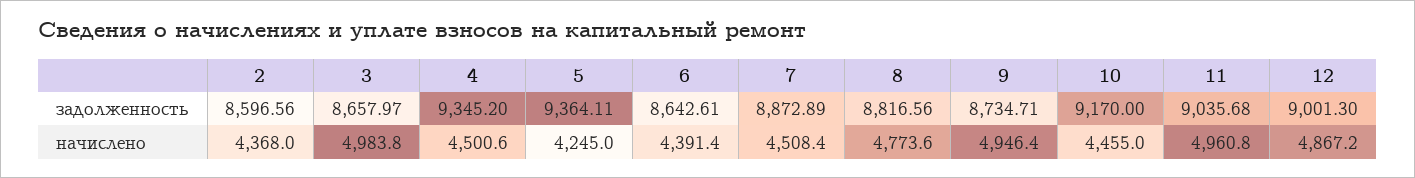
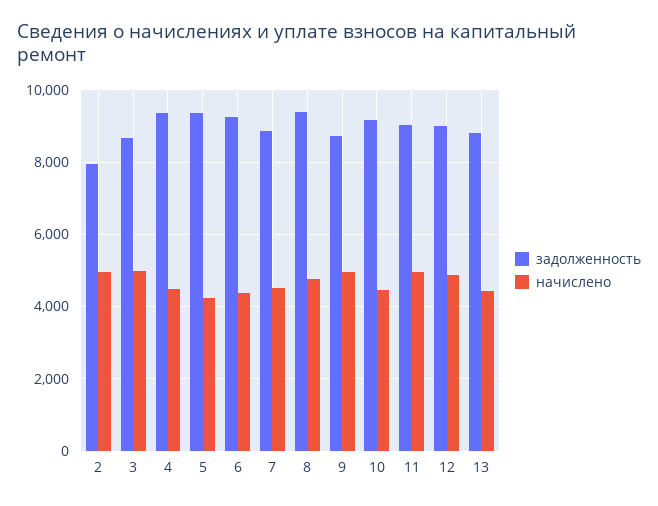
  {
    "задолженность": {
-     "2": 8596.56,
+     "2": 8000,
      "3": 8657.97,
      "4": 9345.2,
      "5": 9364.11,
-     "6": 8642.61,
+     "6": 9200,
      "7": 8872.89,
-     "8": 8816.56,
+     "8": 9400,
      "9": 8734.71,
      "10": 9170,
      "11": 9035.68,
-     "12": 9001.3
+     "12": 9001.3,
+     "13": 8800
    },
    "начислено": {
-     "2": 4368,
+     "2": 5000,
      "3": 4983.8,
      "4": 4500.6,
      "5": 4245,
      "6": 4391.4,
      "7": 4508.4,
      "8": 4773.6,
      "9": 4946.4,
      "10": 4455,
      "11": 4960.8,
-     "12": 4867.2
+     "12": 4867.2,
+     "13": 4400
    }
  }

